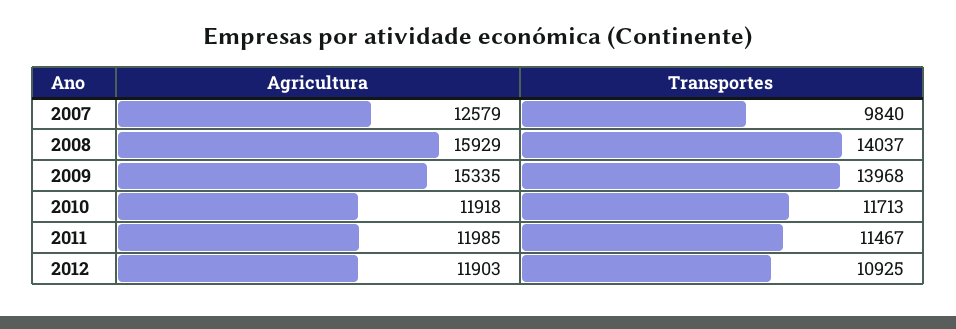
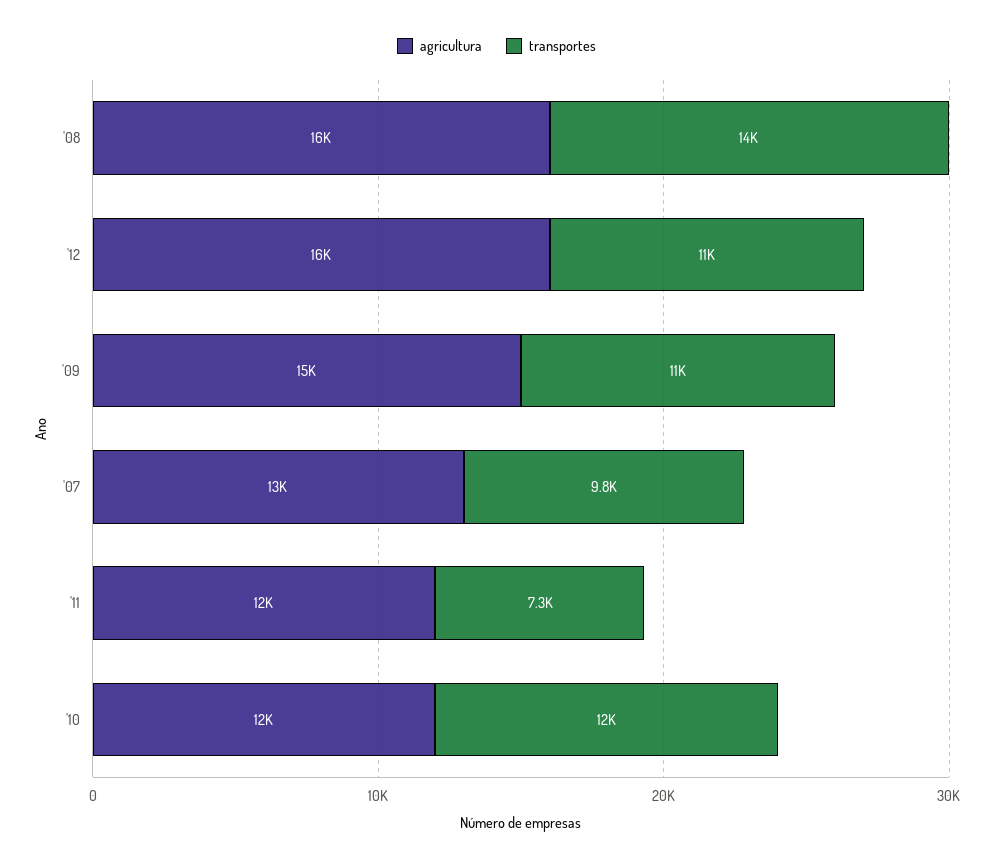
  {
    "Agricultura": {
      "2007": 12579,
      "2008": 15929,
      "2009": 15335,
      "2010": 11918,
      "2011": 11985,
-     "2012": 11903
+     "2012": 16000
    },
    "Transportes": {
      "2007": 9840,
      "2008": 14037,
-     "2009": 13968,
+     "2009": 11000,
      "2010": 11713,
-     "2011": 11467,
+     "2011": 7300,
      "2012": 10925
    }
  }

